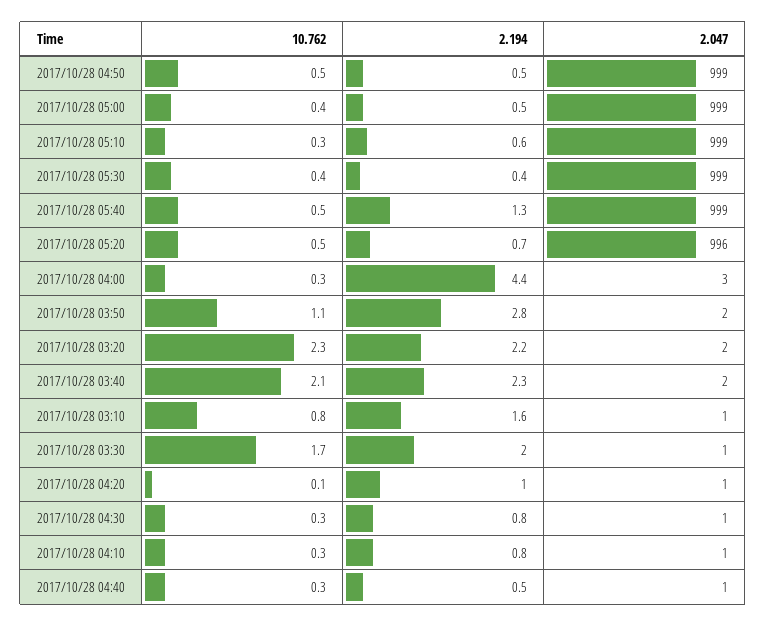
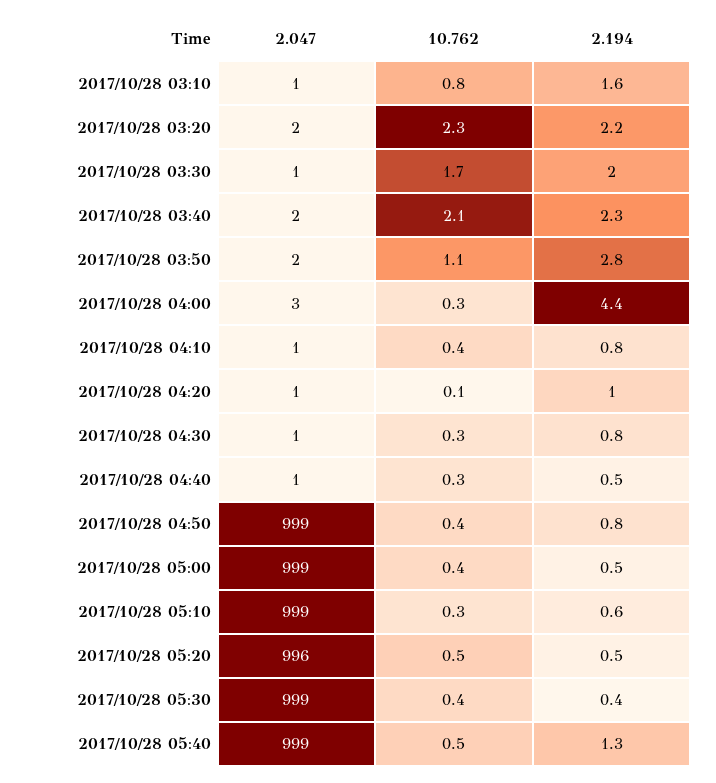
  {
    "10.762": {
-     "2017/10/28 04:50": 0.5,
+     "2017/10/28 04:50": 0.4,
      "2017/10/28 05:00": 0.4,
      "2017/10/28 05:10": 0.3,
      "2017/10/28 05:30": 0.4,
      "2017/10/28 05:40": 0.5,
      "2017/10/28 05:20": 0.5,
      "2017/10/28 04:00": 0.3,
      "2017/10/28 03:50": 1.1,
      "2017/10/28 03:20": 2.3,
      "2017/10/28 03:40": 2.1,
      "2017/10/28 03:10": 0.8,
      "2017/10/28 03:30": 1.7,
      "2017/10/28 04:20": 0.1,
      "2017/10/28 04:30": 0.3,
-     "2017/10/28 04:10": 0.3,
+     "2017/10/28 04:10": 0.4,
      "2017/10/28 04:40": 0.3
    },
    "2.194": {
-     "2017/10/28 04:50": 0.5,
+     "2017/10/28 04:50": 0.8,
      "2017/10/28 05:00": 0.5,
      "2017/10/28 05:10": 0.6,
      "2017/10/28 05:30": 0.4,
      "2017/10/28 05:40": 1.3,
-     "2017/10/28 05:20": 0.7,
+     "2017/10/28 05:20": 0.5,
      "2017/10/28 04:00": 4.4,
      "2017/10/28 03:50": 2.8,
      "2017/10/28 03:20": 2.2,
      "2017/10/28 03:40": 2.3,
      "2017/10/28 03:10": 1.6,
      "2017/10/28 03:30": 2,
      "2017/10/28 04:20": 1,
      "2017/10/28 04:30": 0.8,
      "2017/10/28 04:10": 0.8,
      "2017/10/28 04:40": 0.5
    },
    "2.047": {
      "2017/10/28 04:50": 999,
      "2017/10/28 05:00": 999,
      "2017/10/28 05:10": 999,
      "2017/10/28 05:30": 999,
      "2017/10/28 05:40": 999,
      "2017/10/28 05:20": 996,
      "2017/10/28 04:00": 3,
      "2017/10/28 03:50": 2,
      "2017/10/28 03:20": 2,
      "2017/10/28 03:40": 2,
      "2017/10/28 03:10": 1,
      "2017/10/28 03:30": 1,
      "2017/10/28 04:20": 1,
      "2017/10/28 04:30": 1,
      "2017/10/28 04:10": 1,
      "2017/10/28 04:40": 1
    }
  }

